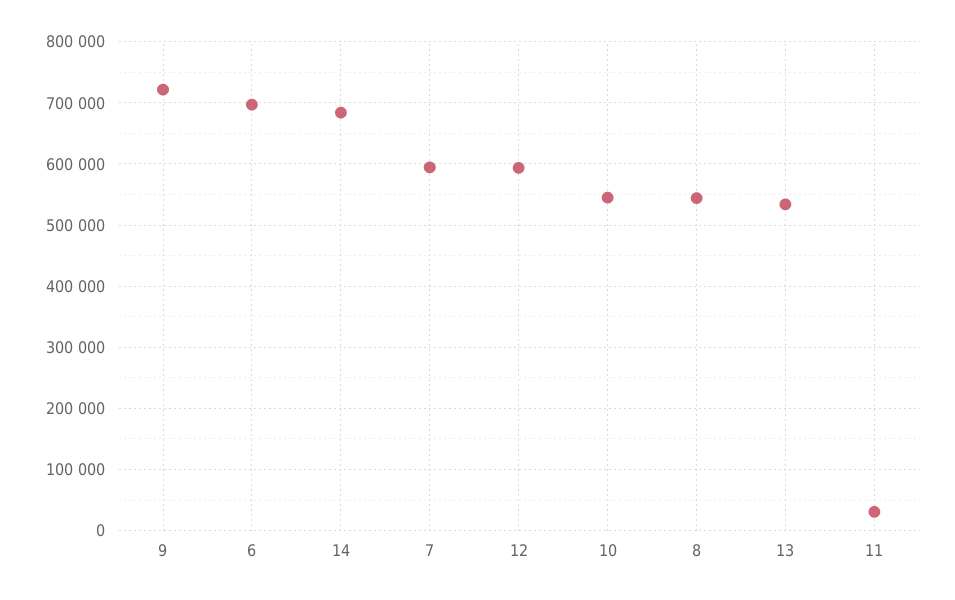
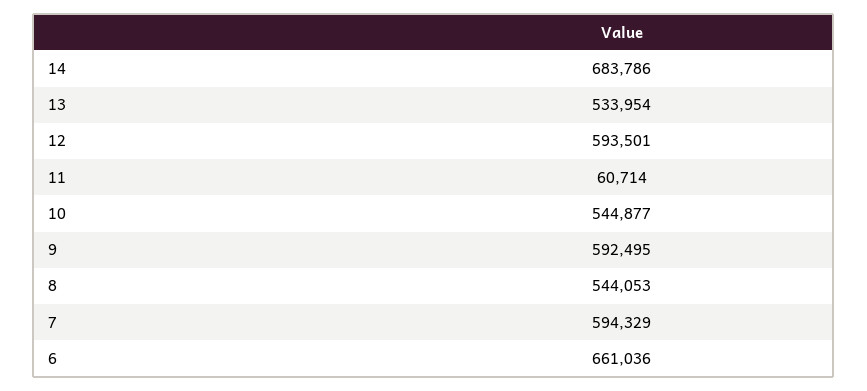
  {
-   "9": 720000,
+   "9": 592495,
-   "6": 700000,
+   "6": 661036,
    "14": 683786,
    "7": 594329,
    "12": 593501,
    "10": 544877,
    "8": 544053,
    "13": 533954,
-   "11": 30000
+   "11": 60714
  }

